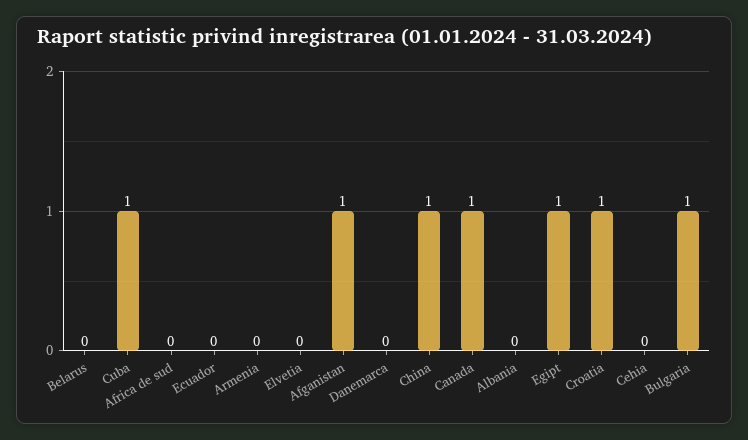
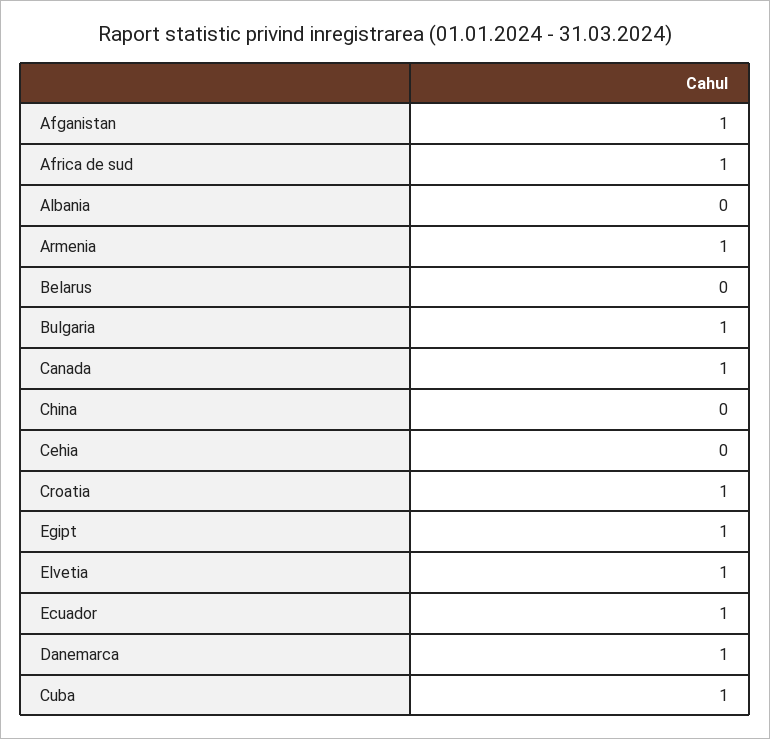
  {
    "Belarus": 0,
    "Cuba": 1,
-   "Africa de sud": 0,
+   "Africa de sud": 1,
-   "Ecuador": 0,
+   "Ecuador": 1,
-   "Armenia": 0,
+   "Armenia": 1,
-   "Elvetia": 0,
+   "Elvetia": 1,
    "Afganistan": 1,
-   "Danemarca": 0,
+   "Danemarca": 1,
-   "China": 1,
+   "China": 0,
    "Canada": 1,
    "Albania": 0,
    "Egipt": 1,
    "Croatia": 1,
    "Cehia": 0,
    "Bulgaria": 1
  }

